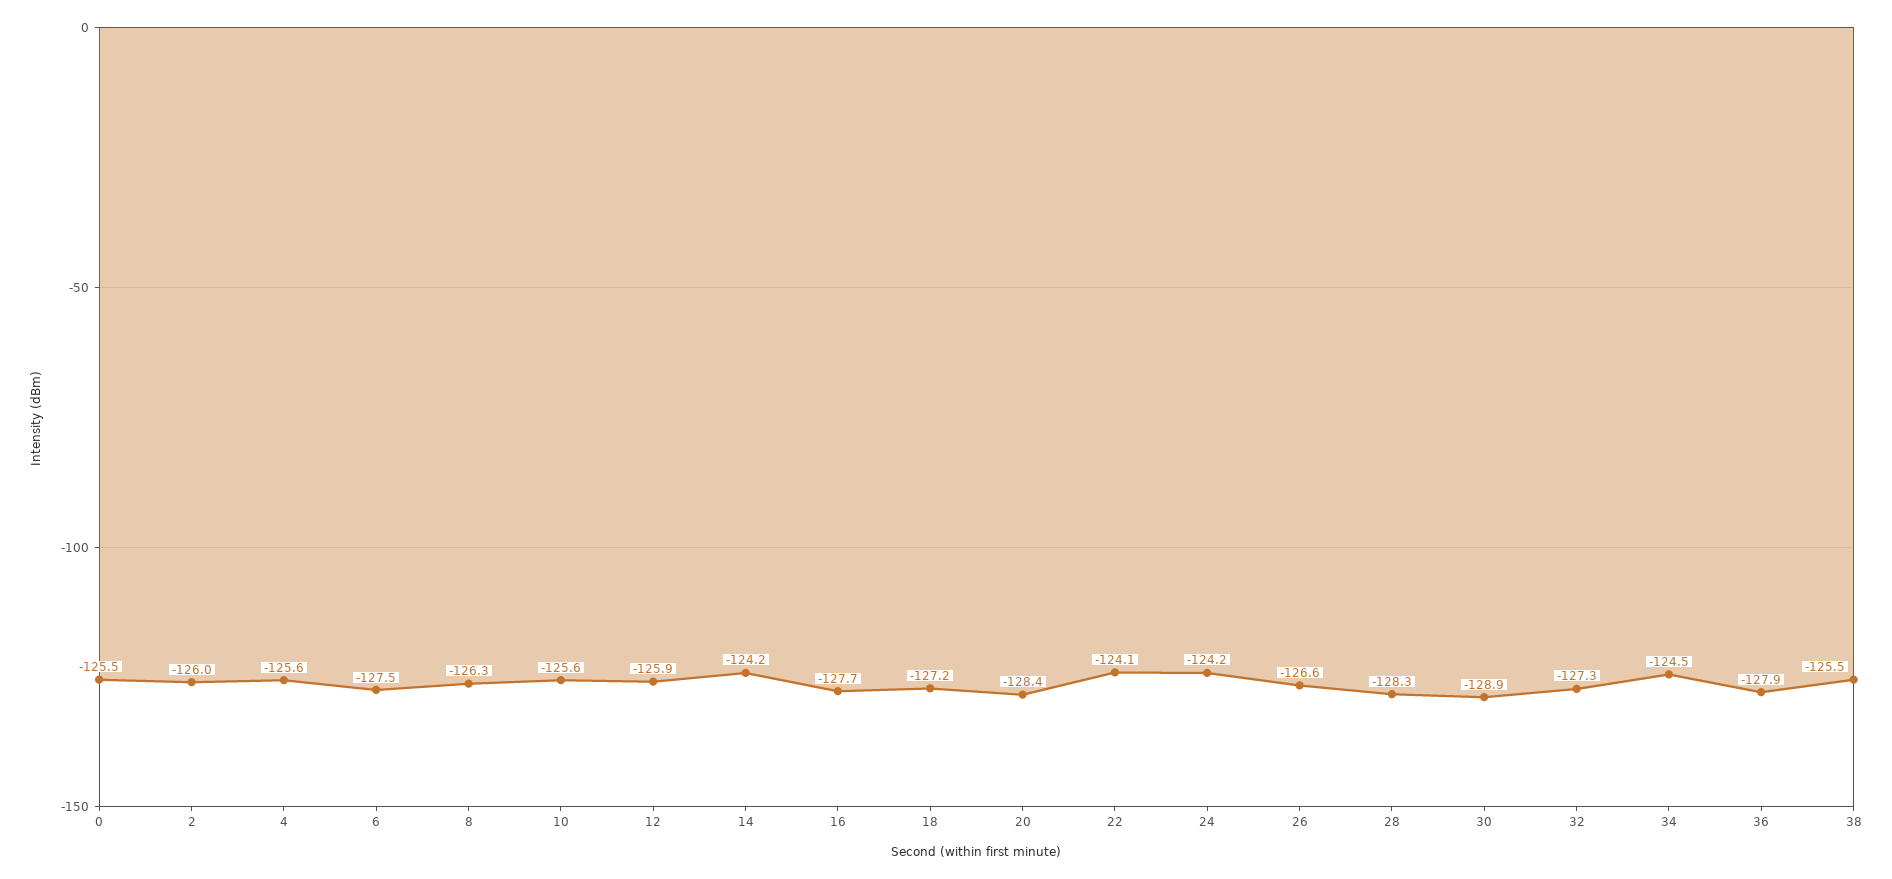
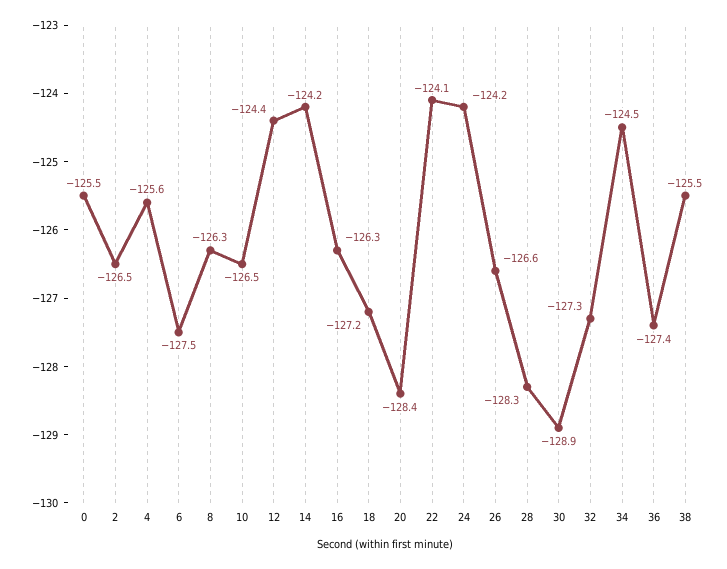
  {
    "0": -125.5,
-   "2": -126,
+   "2": -126.5,
    "4": -125.6,
    "6": -127.5,
    "8": -126.3,
-   "10": -125.6,
+   "10": -126.5,
-   "12": -125.9,
+   "12": -124.4,
    "14": -124.2,
-   "16": -127.7,
+   "16": -126.3,
    "18": -127.2,
    "20": -128.4,
    "22": -124.1,
    "24": -124.2,
    "26": -126.6,
    "28": -128.3,
    "30": -128.9,
    "32": -127.3,
    "34": -124.5,
-   "36": -127.9,
+   "36": -127.4,
    "38": -125.5
  }

